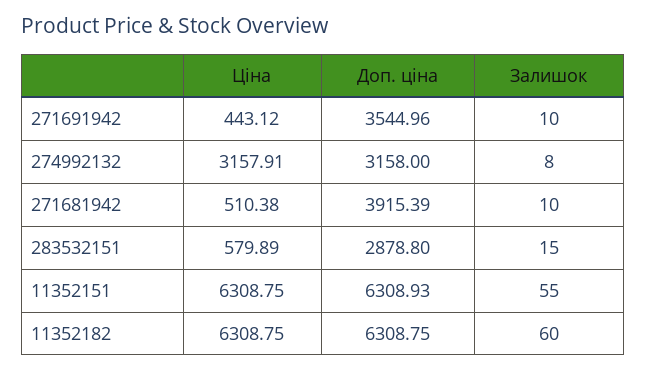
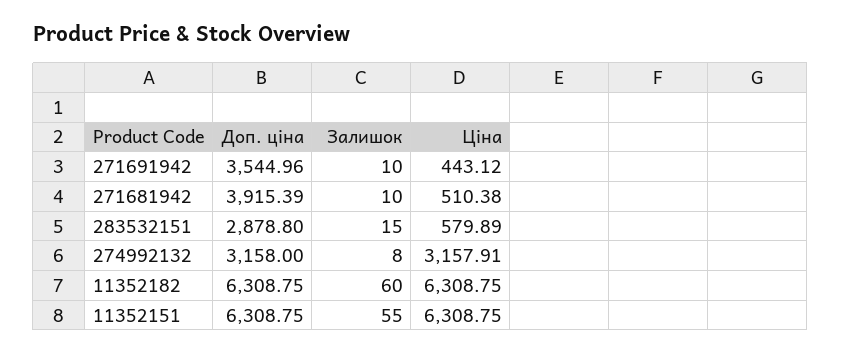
  {
    "Ціна": {
      "271691942": 443.12,
      "274992132": 3157.91,
      "271681942": 510.38,
      "283532151": 579.89,
      "11352151": 6308.75,
      "11352182": 6308.75
    },
    "Доп. ціна": {
      "271691942": 3544.96,
      "274992132": 3158,
      "271681942": 3915.39,
      "283532151": 2878.8,
-     "11352151": 6308.93,
+     "11352151": 6308.75,
      "11352182": 6308.75
    },
    "Залишок": {
      "271691942": 10,
      "274992132": 8,
      "271681942": 10,
      "283532151": 15,
      "11352151": 55,
      "11352182": 60
    }
  }

